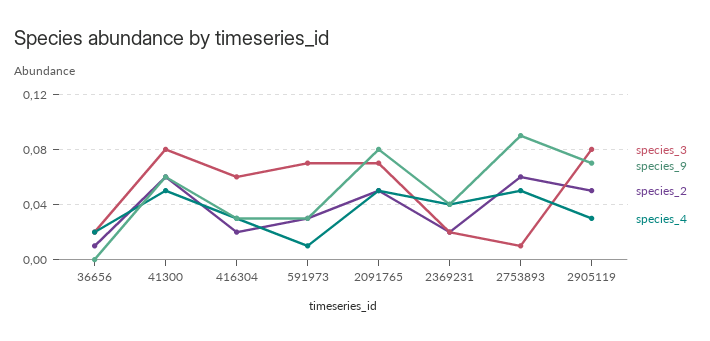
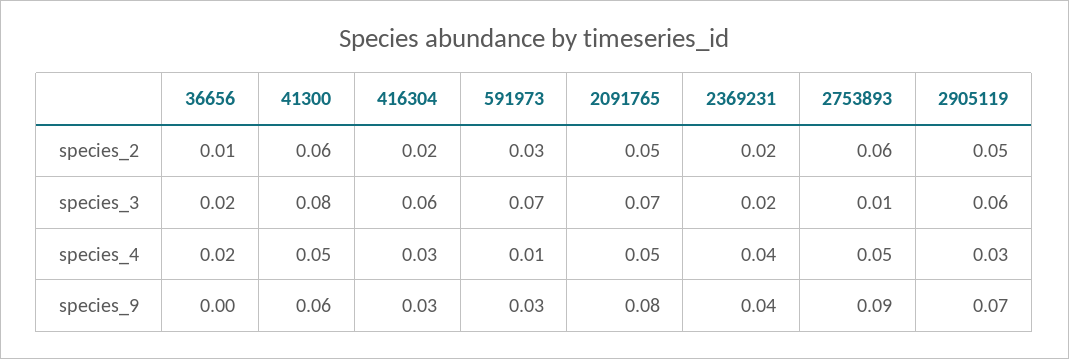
  {
    "species_3": {
      "36656": 0.02,
      "41300": 0.08,
      "416304": 0.06,
      "591973": 0.07,
      "2091765": 0.07,
      "2369231": 0.02,
      "2753893": 0.01,
-     "2905119": 0.08
+     "2905119": 0.06
    },
    "species_9": {
      "36656": 0,
      "41300": 0.06,
      "416304": 0.03,
      "591973": 0.03,
      "2091765": 0.08,
      "2369231": 0.04,
      "2753893": 0.09,
      "2905119": 0.07
    },
    "species_2": {
      "36656": 0.01,
      "41300": 0.06,
      "416304": 0.02,
      "591973": 0.03,
      "2091765": 0.05,
      "2369231": 0.02,
      "2753893": 0.06,
      "2905119": 0.05
    },
    "species_4": {
      "36656": 0.02,
      "41300": 0.05,
      "416304": 0.03,
      "591973": 0.01,
      "2091765": 0.05,
      "2369231": 0.04,
      "2753893": 0.05,
      "2905119": 0.03
    }
  }

